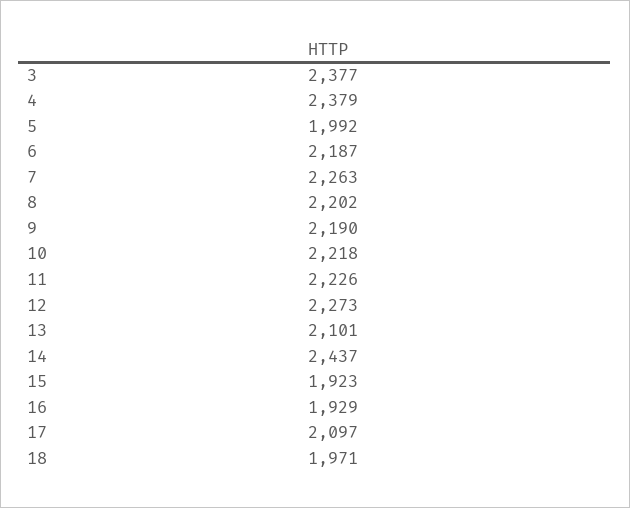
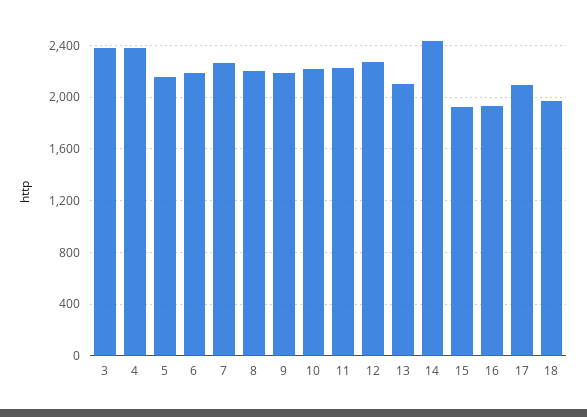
  {
    "3": 2377,
    "4": 2379,
-   "5": 1992,
+   "5": 2150,
    "6": 2187,
    "7": 2263,
    "8": 2202,
    "9": 2190,
    "10": 2218,
    "11": 2226,
    "12": 2273,
    "13": 2101,
    "14": 2437,
    "15": 1923,
    "16": 1929,
    "17": 2097,
    "18": 1971
  }

